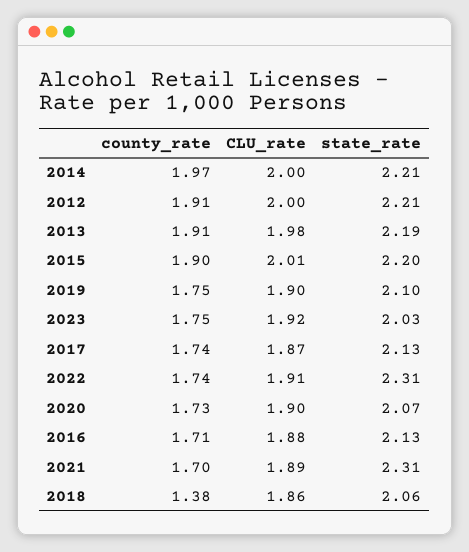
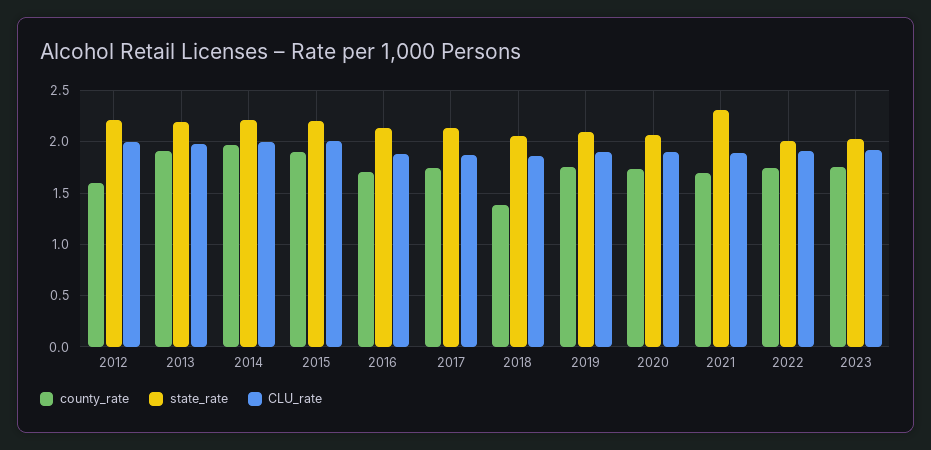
  {
    "county_rate": {
      "2014": 1.97,
-     "2012": 1.91,
+     "2012": 1.6,
      "2013": 1.91,
      "2015": 1.9,
      "2019": 1.75,
      "2023": 1.75,
      "2017": 1.74,
      "2022": 1.74,
      "2020": 1.73,
      "2016": 1.71,
      "2021": 1.7,
      "2018": 1.38
    },
    "CLU_rate": {
      "2014": 2,
      "2012": 2,
      "2013": 1.98,
      "2015": 2.01,
      "2019": 1.9,
      "2023": 1.92,
      "2017": 1.87,
      "2022": 1.91,
      "2020": 1.9,
      "2016": 1.88,
      "2021": 1.89,
      "2018": 1.86
    },
    "state_rate": {
      "2014": 2.21,
      "2012": 2.21,
      "2013": 2.19,
      "2015": 2.2,
      "2019": 2.1,
      "2023": 2.03,
      "2017": 2.13,
-     "2022": 2.31,
+     "2022": 2,
      "2020": 2.07,
      "2016": 2.13,
      "2021": 2.31,
      "2018": 2.06
    }
  }

